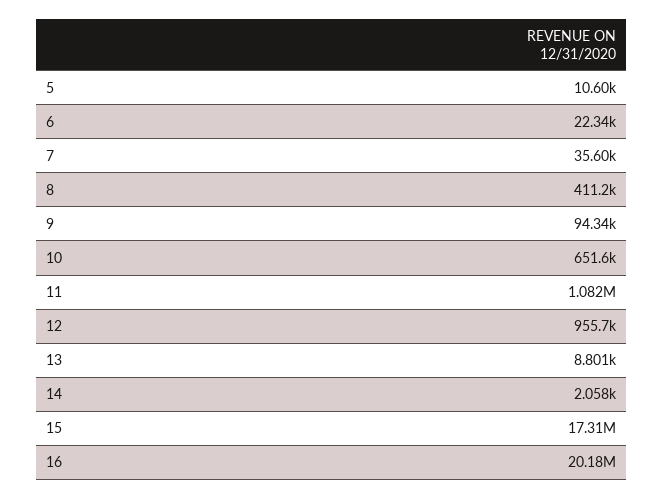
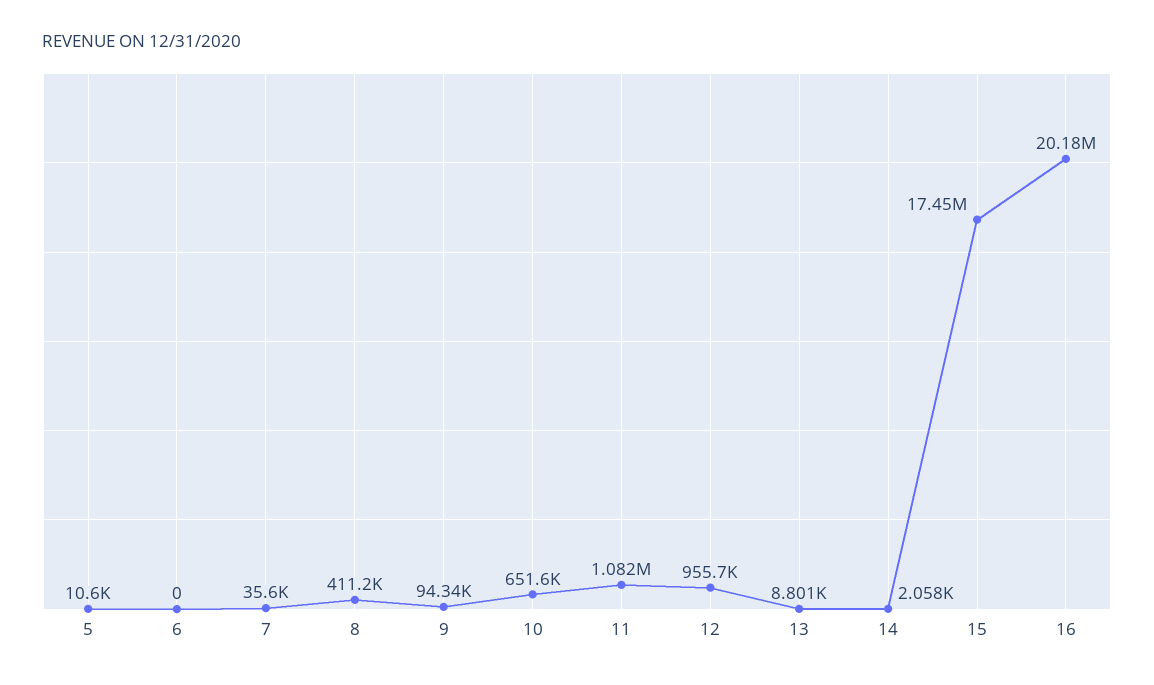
  {
    "5": 10600,
-   "6": 22340,
+   "6": 0,
    "7": 35600,
    "8": 411200,
    "9": 94340,
    "10": 651600,
    "11": 1082000,
    "12": 955700,
    "13": 8801,
    "14": 2058,
-   "15": 17310000,
+   "15": 17450000,
    "16": 20180000
  }

